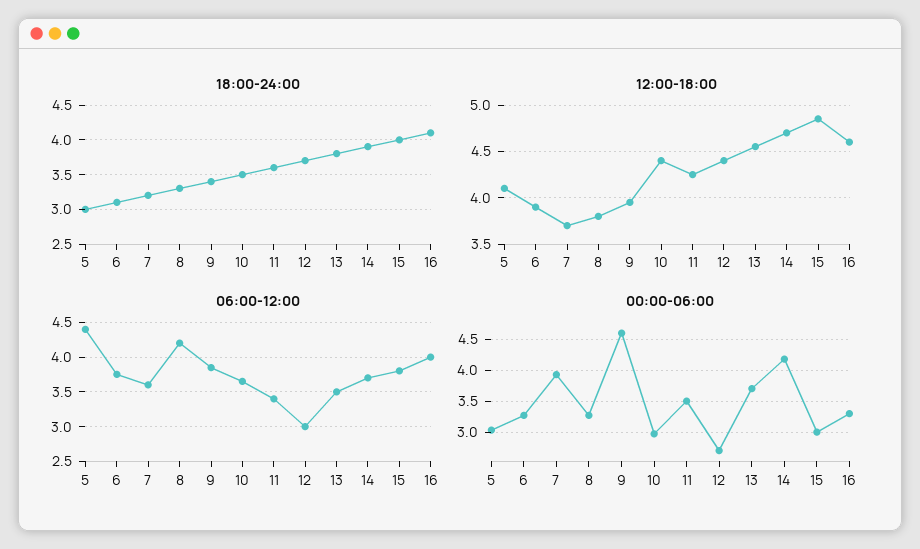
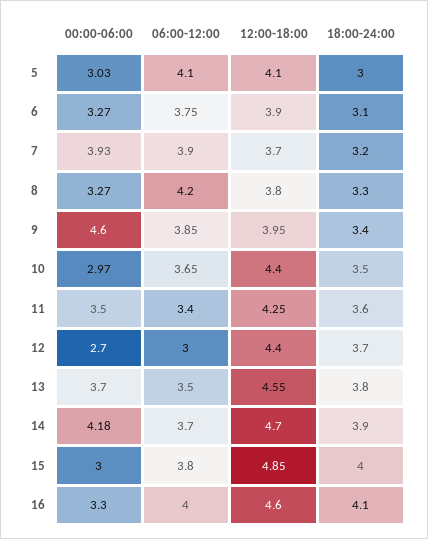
  {
    "18:00-24:00": {
      "5": 3,
      "6": 3.1,
      "7": 3.2,
      "8": 3.3,
      "9": 3.4,
      "10": 3.5,
      "11": 3.6,
      "12": 3.7,
      "13": 3.8,
      "14": 3.9,
      "15": 4,
      "16": 4.1
    },
    "12:00-18:00": {
      "5": 4.1,
      "6": 3.9,
      "7": 3.7,
      "8": 3.8,
      "9": 3.95,
      "10": 4.4,
      "11": 4.25,
      "12": 4.4,
      "13": 4.55,
      "14": 4.7,
      "15": 4.85,
      "16": 4.6
    },
    "06:00-12:00": {
-     "5": 4.4,
+     "5": 4.1,
      "6": 3.75,
-     "7": 3.6,
+     "7": 3.9,
      "8": 4.2,
      "9": 3.85,
      "10": 3.65,
      "11": 3.4,
      "12": 3,
      "13": 3.5,
      "14": 3.7,
      "15": 3.8,
      "16": 4
    },
    "00:00-06:00": {
      "5": 3.03,
      "6": 3.27,
      "7": 3.93,
      "8": 3.27,
      "9": 4.6,
      "10": 2.97,
      "11": 3.5,
      "12": 2.7,
      "13": 3.7,
      "14": 4.18,
      "15": 3,
      "16": 3.3
    }
  }

